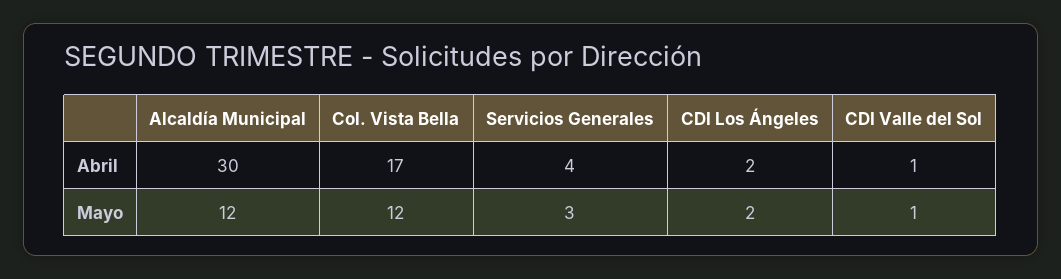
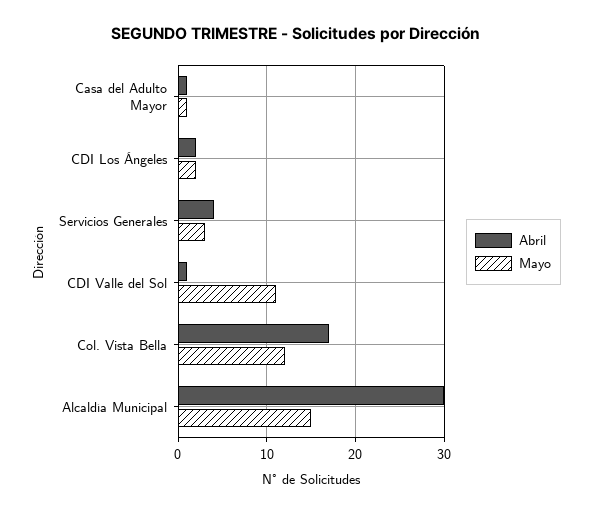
  {
    "Abril": {
      "Alcaldía Municipal": 30,
      "Col. Vista Bella": 17,
      "Servicios Generales": 4,
      "CDI Los Ángeles": 2,
-     "CDI Valle del Sol": 1
+     "CDI Valle del Sol": 1,
+     "Casa del Adulto Mayor": 1
    },
    "Mayo": {
-     "Alcaldía Municipal": 12,
+     "Alcaldía Municipal": 15,
      "Col. Vista Bella": 12,
      "Servicios Generales": 3,
      "CDI Los Ángeles": 2,
-     "CDI Valle del Sol": 1
+     "CDI Valle del Sol": 11,
+     "Casa del Adulto Mayor": 1
    }
  }

